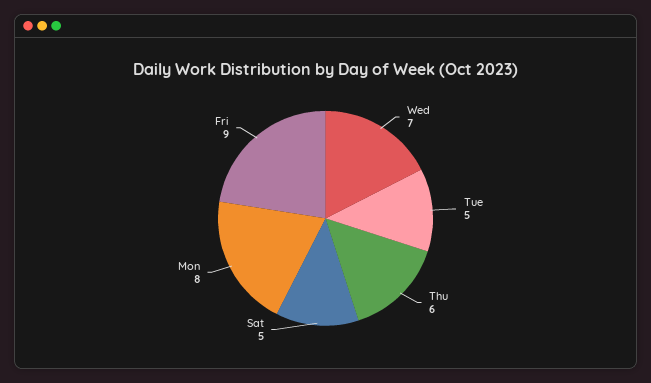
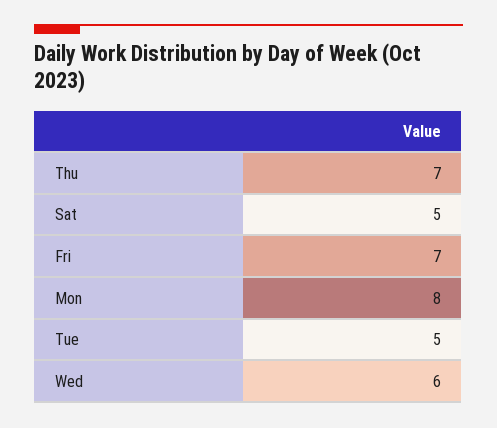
  {
-   "Wed": 7,
+   "Wed": 6,
    "Tue": 5,
-   "Thu": 6,
+   "Thu": 7,
    "Sat": 5,
    "Mon": 8,
-   "Fri": 9
+   "Fri": 7
  }

